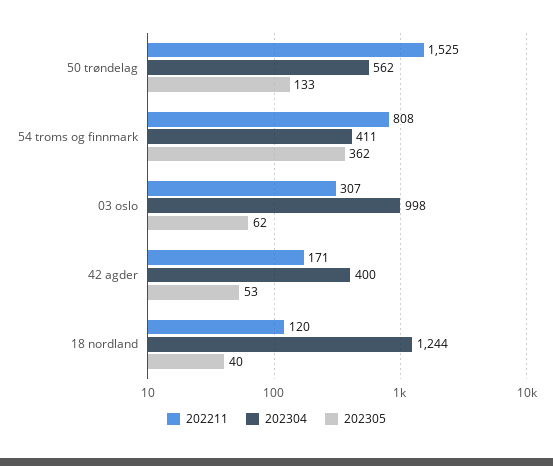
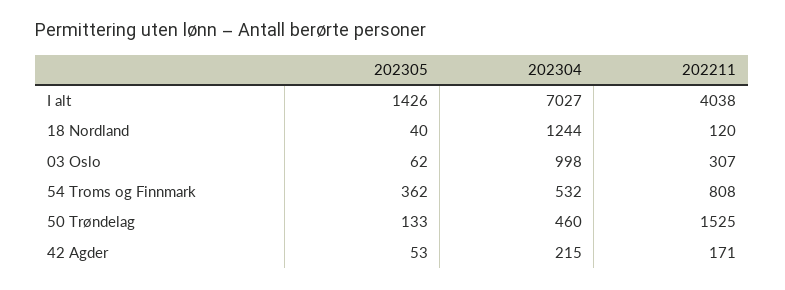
  {
    "202211": {
      "50 trøndelag": 1525,
      "54 troms og finnmark": 808,
      "03 oslo": 307,
      "42 agder": 171,
-     "18 nordland": 120
+     "18 nordland": 120,
+     "I alt": 4038
    },
    "202304": {
-     "50 trøndelag": 562,
+     "50 trøndelag": 460,
-     "54 troms og finnmark": 411,
+     "54 troms og finnmark": 532,
      "03 oslo": 998,
-     "42 agder": 400,
+     "42 agder": 215,
-     "18 nordland": 1244
+     "18 nordland": 1244,
+     "I alt": 7027
    },
    "202305": {
      "50 trøndelag": 133,
      "54 troms og finnmark": 362,
      "03 oslo": 62,
      "42 agder": 53,
-     "18 nordland": 40
+     "18 nordland": 40,
+     "I alt": 1426
    }
  }

